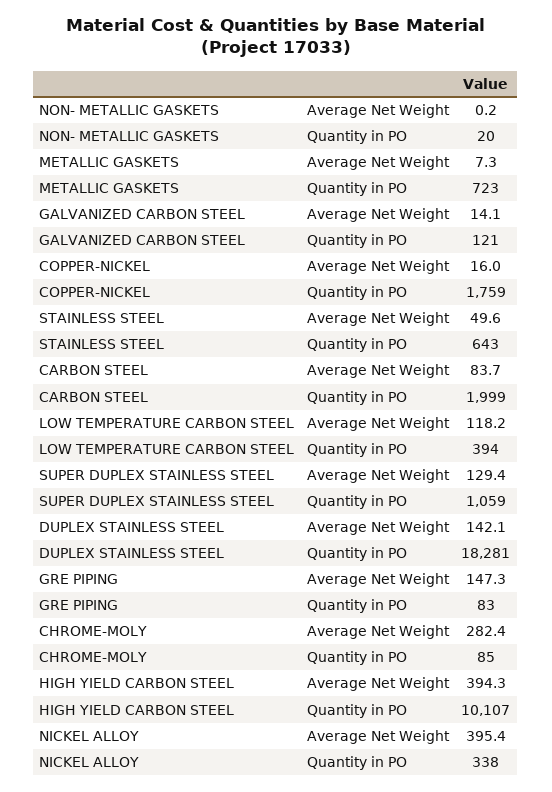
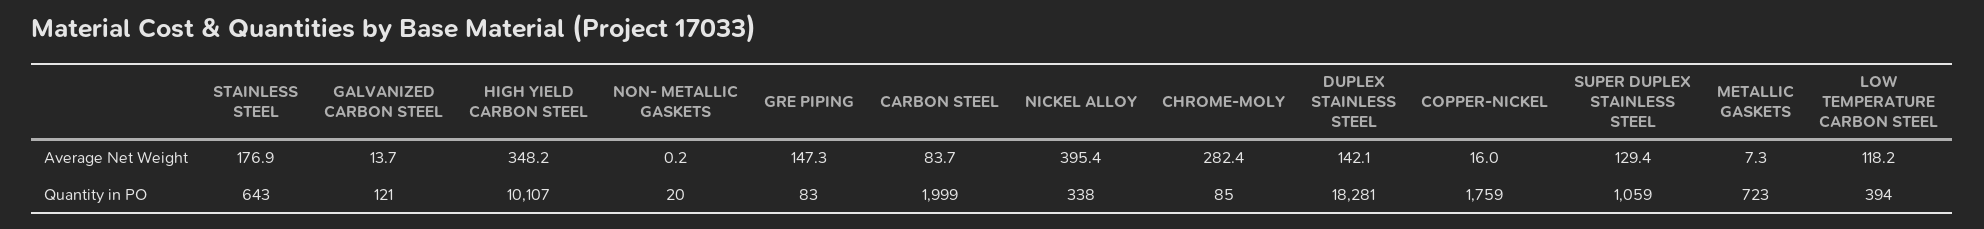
  {
    "NON- METALLIC GASKETS": {
      "Average Net Weight": 0.2,
      "Quantity in PO": 20
    },
    "METALLIC GASKETS": {
      "Average Net Weight": 7.3,
      "Quantity in PO": 723
    },
    "GALVANIZED CARBON STEEL": {
-     "Average Net Weight": 14.1,
+     "Average Net Weight": 13.7,
      "Quantity in PO": 121
    },
    "COPPER-NICKEL": {
      "Average Net Weight": 16,
      "Quantity in PO": 1759
    },
    "STAINLESS STEEL": {
-     "Average Net Weight": 49.6,
+     "Average Net Weight": 176.9,
      "Quantity in PO": 643
    },
    "CARBON STEEL": {
      "Average Net Weight": 83.7,
      "Quantity in PO": 1999
    },
    "LOW TEMPERATURE CARBON STEEL": {
      "Average Net Weight": 118.2,
      "Quantity in PO": 394
    },
    "SUPER DUPLEX STAINLESS STEEL": {
      "Average Net Weight": 129.4,
      "Quantity in PO": 1059
    },
    "DUPLEX STAINLESS STEEL": {
      "Average Net Weight": 142.1,
      "Quantity in PO": 18281
    },
    "GRE PIPING": {
      "Average Net Weight": 147.3,
      "Quantity in PO": 83
    },
    "CHROME-MOLY": {
      "Average Net Weight": 282.4,
      "Quantity in PO": 85
    },
    "HIGH YIELD CARBON STEEL": {
-     "Average Net Weight": 394.3,
+     "Average Net Weight": 348.2,
      "Quantity in PO": 10107
    },
    "NICKEL ALLOY": {
      "Average Net Weight": 395.4,
      "Quantity in PO": 338
    }
  }

